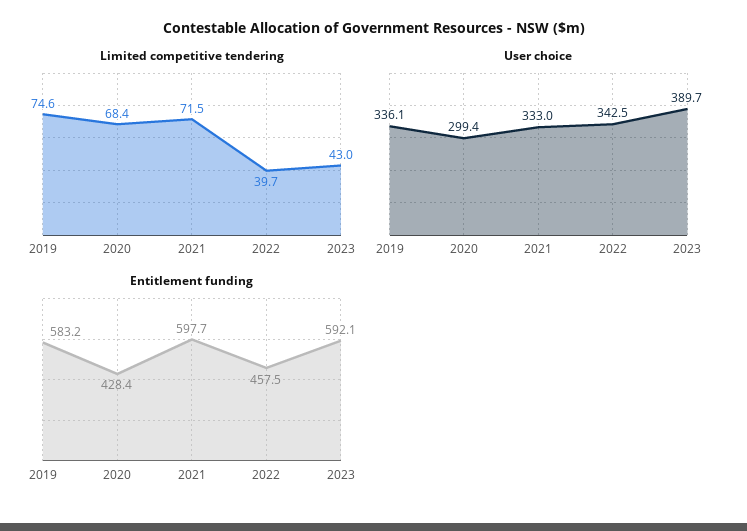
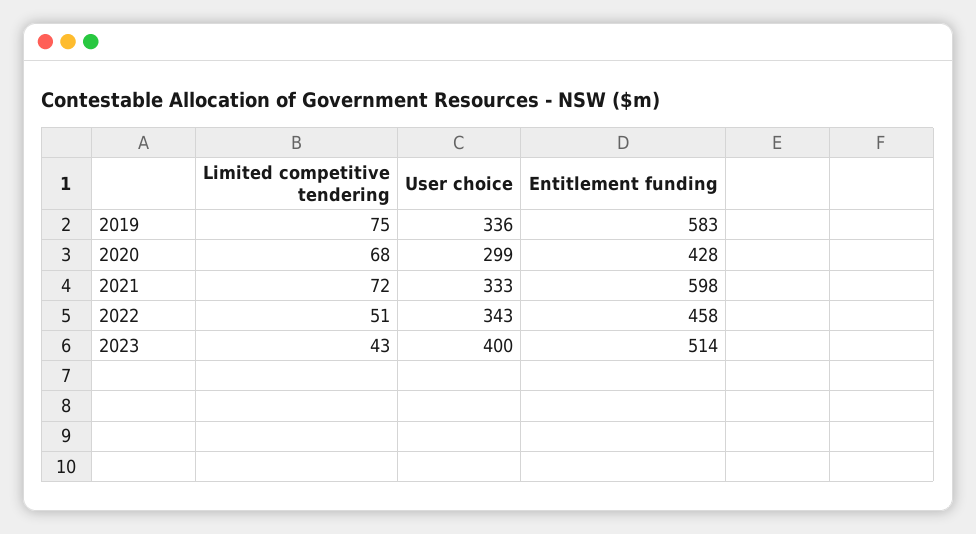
  {
    "Limited competitive tendering": {
      "2019": 74.6,
      "2020": 68.4,
      "2021": 71.5,
-     "2022": 39.7,
+     "2022": 51,
      "2023": 43
    },
    "User choice": {
      "2019": 336.1,
      "2020": 299.4,
      "2021": 333,
      "2022": 342.5,
-     "2023": 389.7
+     "2023": 400
    },
    "Entitlement funding": {
      "2019": 583.2,
      "2020": 428.4,
      "2021": 597.7,
      "2022": 457.5,
-     "2023": 592.1
+     "2023": 514
    }
  }

